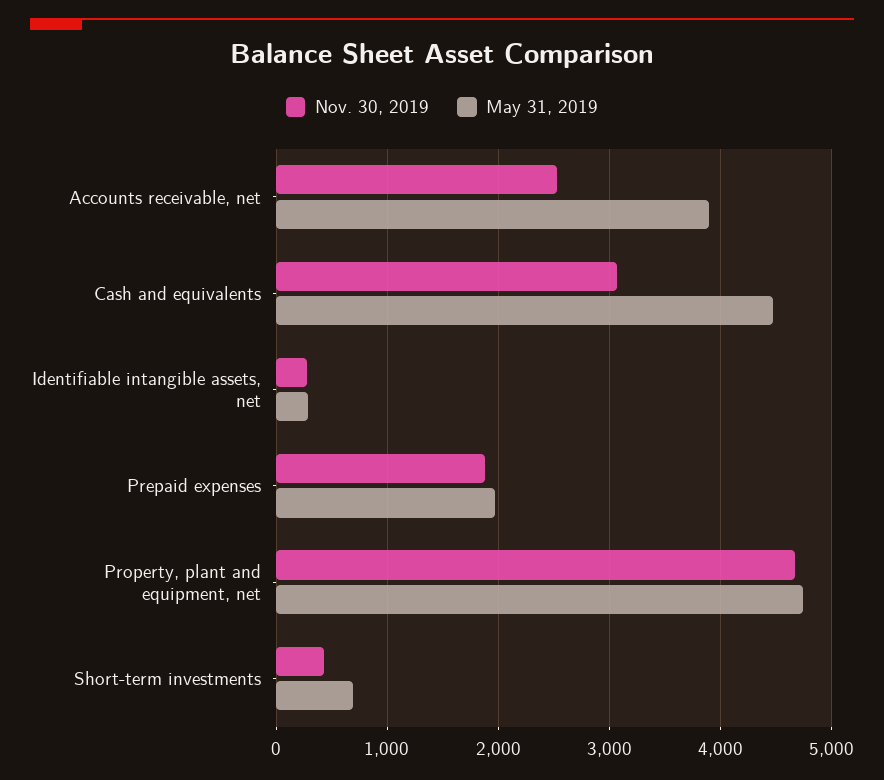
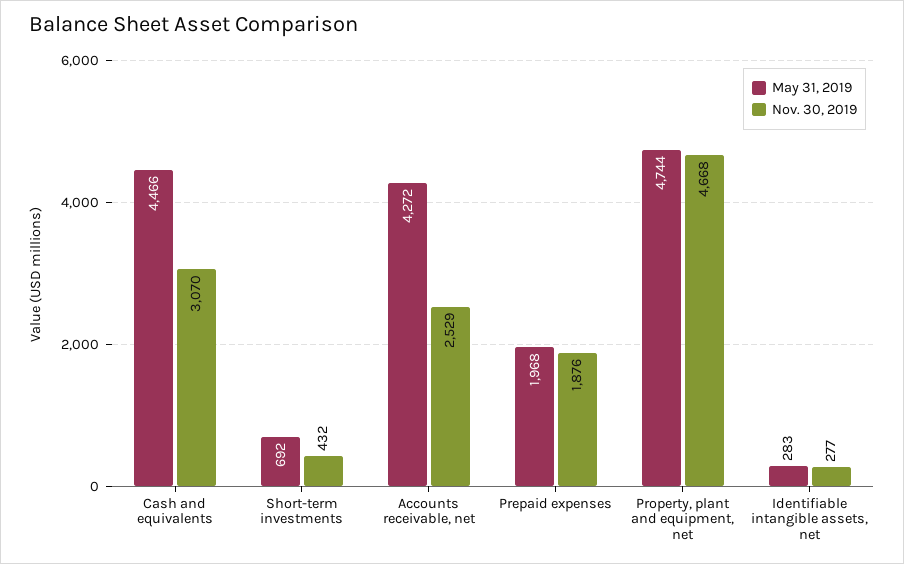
  {
    "Nov. 30, 2019": {
      "Accounts receivable, net": 2529,
      "Cash and equivalents": 3070,
      "Identifiable intangible assets, net": 277,
      "Prepaid expenses": 1876,
      "Property, plant and equipment, net": 4668,
      "Short-term investments": 432
    },
    "May 31, 2019": {
-     "Accounts receivable, net": 3900,
+     "Accounts receivable, net": 4272,
      "Cash and equivalents": 4466,
      "Identifiable intangible assets, net": 283,
      "Prepaid expenses": 1968,
      "Property, plant and equipment, net": 4744,
      "Short-term investments": 692
    }
  }

